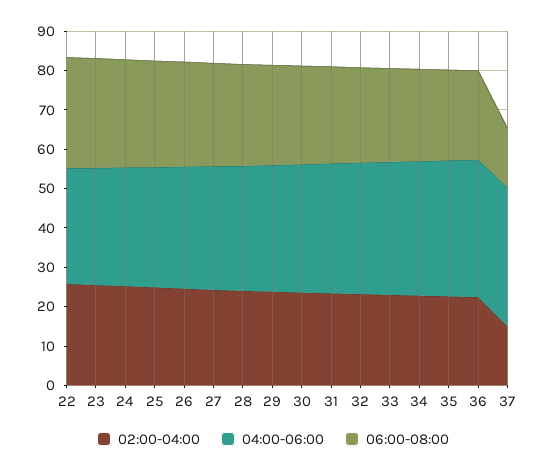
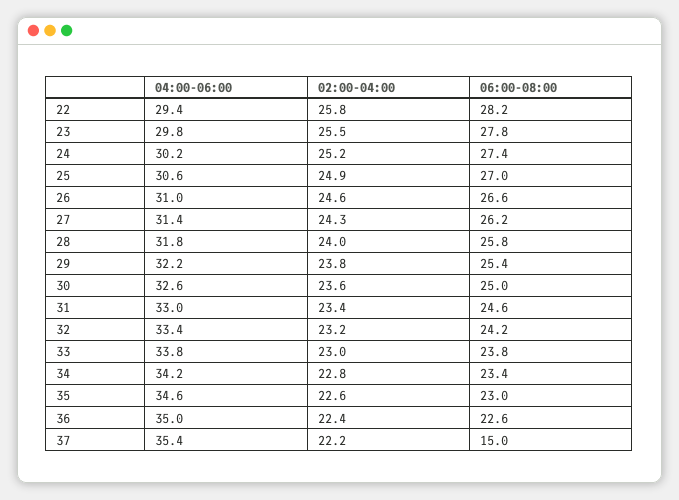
  {
    "02:00-04:00": {
      "22": 25.8,
      "23": 25.5,
      "24": 25.2,
      "25": 24.9,
      "26": 24.6,
      "27": 24.3,
      "28": 24,
      "29": 23.8,
      "30": 23.6,
      "31": 23.4,
      "32": 23.2,
      "33": 23,
      "34": 22.8,
      "35": 22.6,
      "36": 22.4,
-     "37": 15
+     "37": 22.2
    },
    "04:00-06:00": {
      "22": 29.4,
      "23": 29.8,
      "24": 30.2,
      "25": 30.6,
      "26": 31,
      "27": 31.4,
      "28": 31.8,
      "29": 32.2,
      "30": 32.6,
      "31": 33,
      "32": 33.4,
      "33": 33.8,
      "34": 34.2,
      "35": 34.6,
      "36": 35,
      "37": 35.4
    },
    "06:00-08:00": {
      "22": 28.2,
      "23": 27.8,
      "24": 27.4,
      "25": 27,
      "26": 26.6,
      "27": 26.2,
      "28": 25.8,
      "29": 25.4,
      "30": 25,
      "31": 24.6,
      "32": 24.2,
      "33": 23.8,
      "34": 23.4,
      "35": 23,
      "36": 22.6,
      "37": 15
    }
  }

